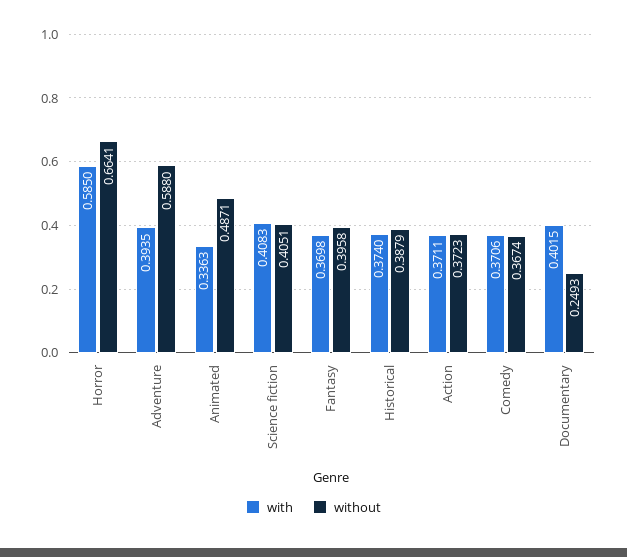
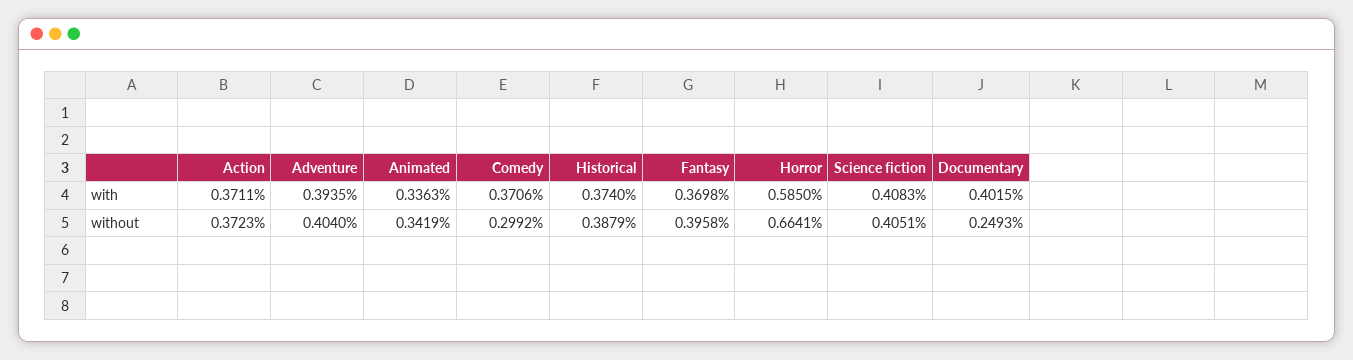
  {
    "with": {
      "Horror": 0.585,
      "Adventure": 0.3935,
      "Animated": 0.3363,
      "Science fiction": 0.4083,
      "Fantasy": 0.3698,
      "Historical": 0.374,
      "Action": 0.3711,
      "Comedy": 0.3706,
      "Documentary": 0.4015
    },
    "without": {
      "Horror": 0.6641,
-     "Adventure": 0.588,
+     "Adventure": 0.404,
-     "Animated": 0.4871,
+     "Animated": 0.3419,
      "Science fiction": 0.4051,
      "Fantasy": 0.3958,
      "Historical": 0.3879,
      "Action": 0.3723,
-     "Comedy": 0.3674,
+     "Comedy": 0.2992,
      "Documentary": 0.2493
    }
  }

